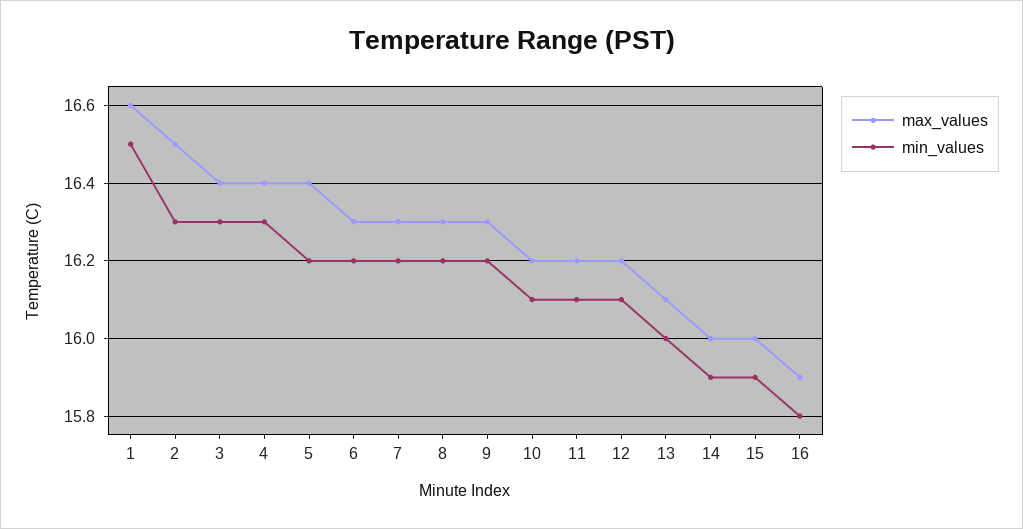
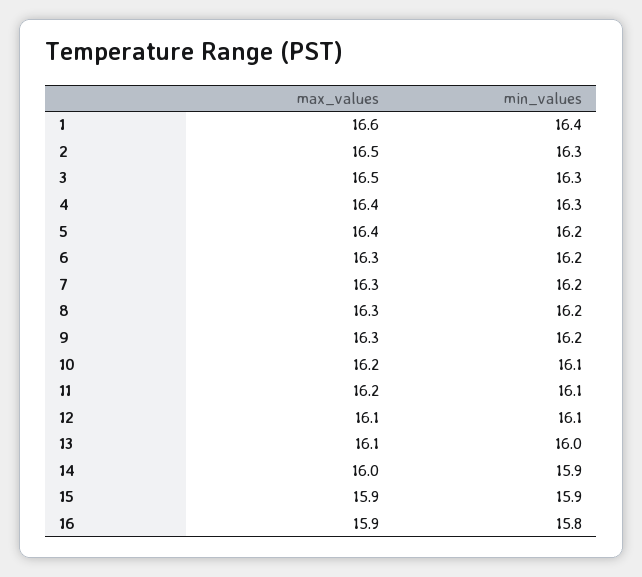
  {
    "max_values": {
      "1": 16.6,
      "2": 16.5,
-     "3": 16.4,
+     "3": 16.5,
      "4": 16.4,
      "5": 16.4,
      "6": 16.3,
      "7": 16.3,
      "8": 16.3,
      "9": 16.3,
      "10": 16.2,
      "11": 16.2,
-     "12": 16.2,
+     "12": 16.1,
      "13": 16.1,
      "14": 16,
-     "15": 16,
+     "15": 15.9,
      "16": 15.9
    },
    "min_values": {
-     "1": 16.5,
+     "1": 16.4,
      "2": 16.3,
      "3": 16.3,
      "4": 16.3,
      "5": 16.2,
      "6": 16.2,
      "7": 16.2,
      "8": 16.2,
      "9": 16.2,
      "10": 16.1,
      "11": 16.1,
      "12": 16.1,
      "13": 16,
      "14": 15.9,
      "15": 15.9,
      "16": 15.8
    }
  }

